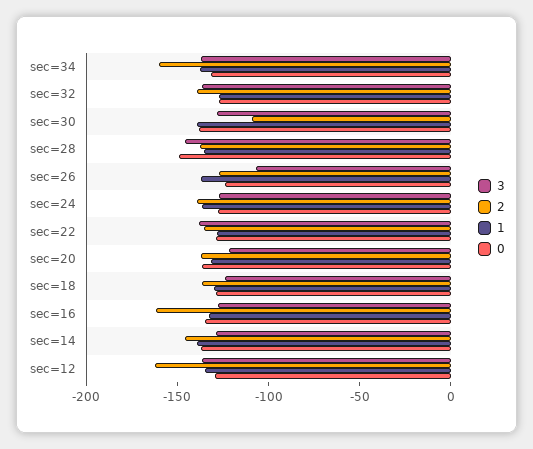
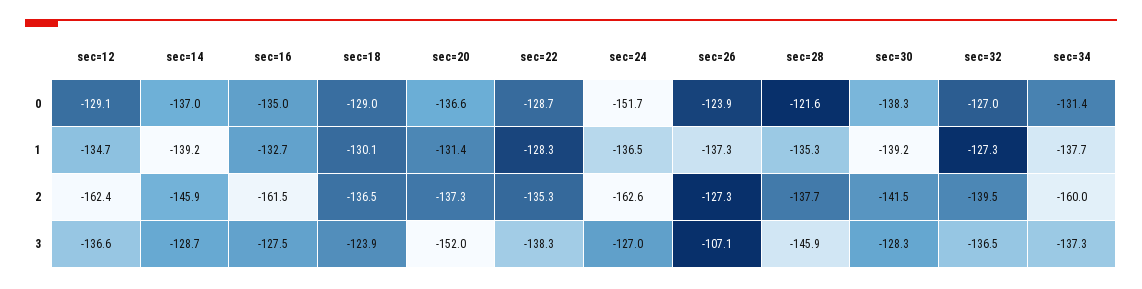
  {
    "3": {
      "sec=34": -137.3,
      "sec=32": -136.5,
      "sec=30": -128.3,
      "sec=28": -145.9,
      "sec=26": -107.1,
      "sec=24": -127,
      "sec=22": -138.3,
-     "sec=20": -120,
+     "sec=20": -152,
      "sec=18": -123.9,
      "sec=16": -127.5,
      "sec=14": -128.7,
      "sec=12": -136.6
    },
    "2": {
      "sec=34": -160,
      "sec=32": -139.5,
-     "sec=30": -110,
+     "sec=30": -141.5,
      "sec=28": -137.7,
      "sec=26": -127.3,
-     "sec=24": -140,
+     "sec=24": -162.6,
      "sec=22": -135.3,
      "sec=20": -137.3,
      "sec=18": -136.5,
      "sec=16": -161.5,
      "sec=14": -145.9,
      "sec=12": -162.4
    },
    "1": {
      "sec=34": -137.7,
      "sec=32": -127.3,
      "sec=30": -139.2,
      "sec=28": -135.3,
      "sec=26": -137.3,
      "sec=24": -136.5,
      "sec=22": -128.3,
      "sec=20": -131.4,
      "sec=18": -130.1,
      "sec=16": -132.7,
      "sec=14": -139.2,
      "sec=12": -134.7
    },
    "0": {
      "sec=34": -131.4,
      "sec=32": -127,
      "sec=30": -138.3,
-     "sec=28": -150,
+     "sec=28": -121.6,
      "sec=26": -123.9,
-     "sec=24": -130,
+     "sec=24": -151.7,
      "sec=22": -128.7,
      "sec=20": -136.6,
      "sec=18": -129,
      "sec=16": -135,
      "sec=14": -137,
      "sec=12": -129.1
    }
  }

